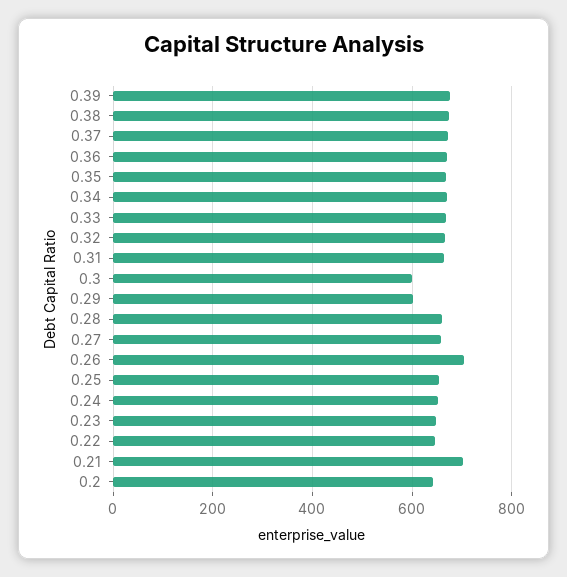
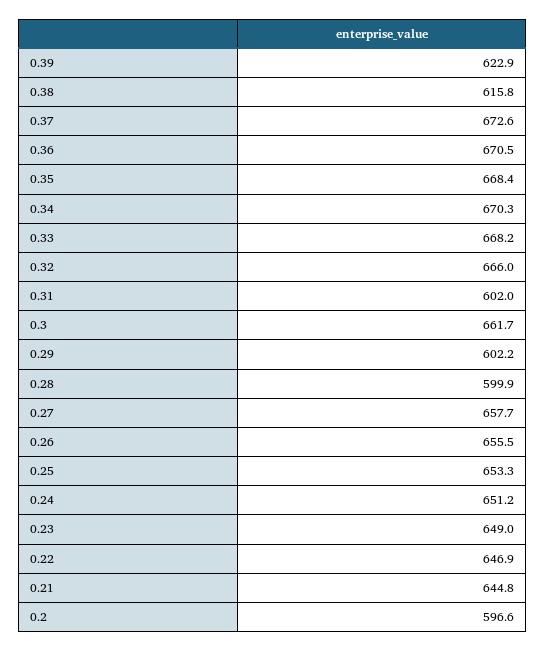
  {
-   "0.39": 680,
+   "0.39": 622.9,
-   "0.38": 680,
+   "0.38": 615.8,
    "0.37": 672.6,
    "0.36": 670.5,
    "0.35": 668.4,
    "0.34": 670.3,
    "0.33": 668.2,
    "0.32": 666,
-   "0.31": 660,
+   "0.31": 602,
-   "0.3": 600,
+   "0.3": 661.7,
    "0.29": 602.2,
-   "0.28": 660,
+   "0.28": 599.9,
    "0.27": 657.7,
-   "0.26": 700,
+   "0.26": 655.5,
    "0.25": 653.3,
    "0.24": 651.2,
    "0.23": 649,
    "0.22": 646.9,
-   "0.21": 700,
+   "0.21": 644.8,
-   "0.2": 640
+   "0.2": 596.6
  }

